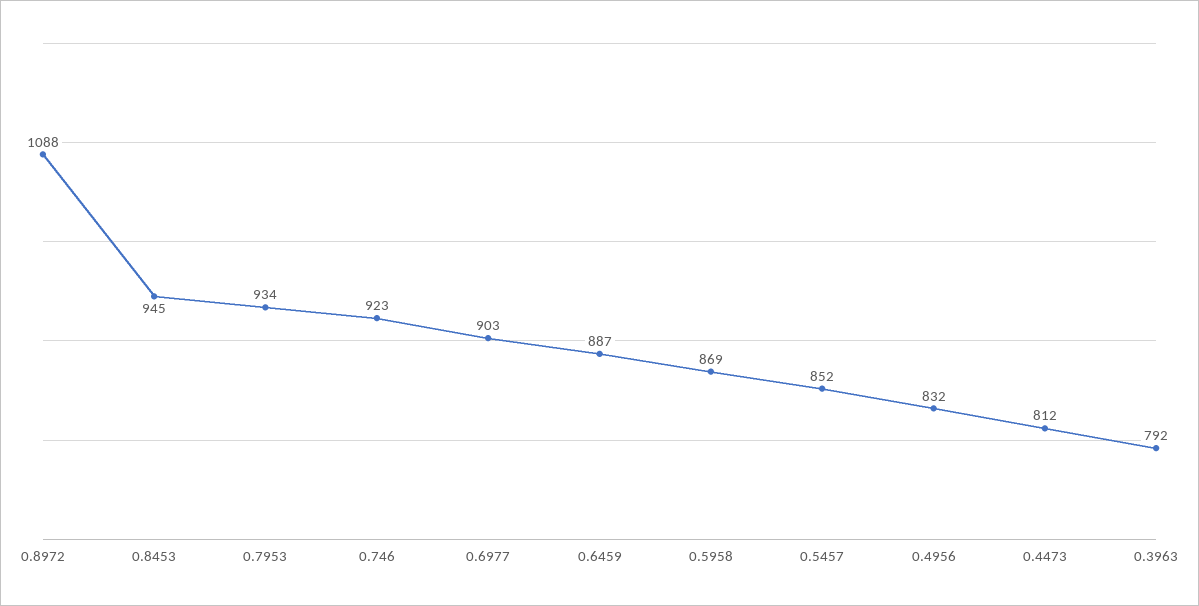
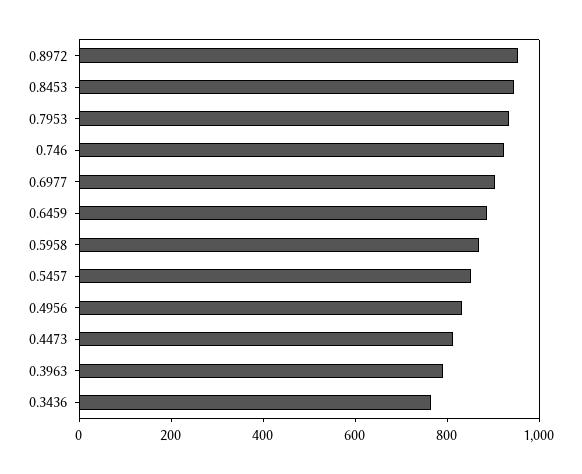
  {
-   "0.8972": 1088,
+   "0.8972": 950,
    "0.8453": 945,
    "0.7953": 934,
    "0.746": 923,
    "0.6977": 903,
    "0.6459": 887,
    "0.5958": 869,
    "0.5457": 852,
    "0.4956": 832,
    "0.4473": 812,
-   "0.3963": 792
+   "0.3963": 792,
+   "0.3436": 750
  }

